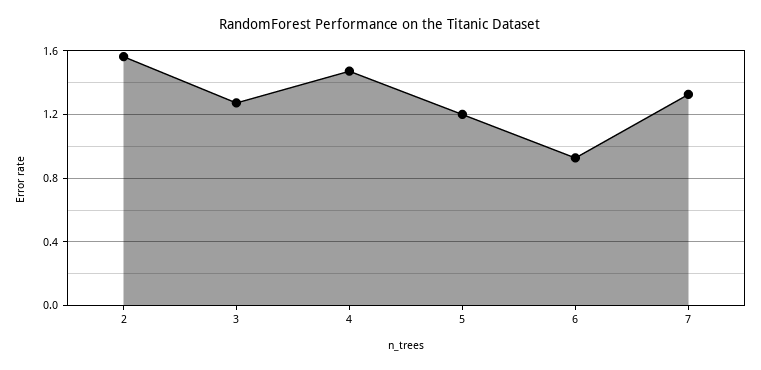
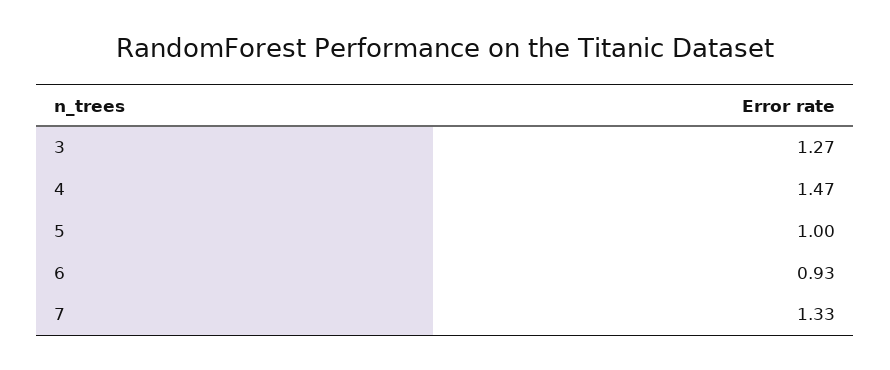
  {
-   "2": 1.55,
    "3": 1.27,
    "4": 1.47,
-   "5": 1.2,
+   "5": 1,
    "6": 0.93,
    "7": 1.33
  }

